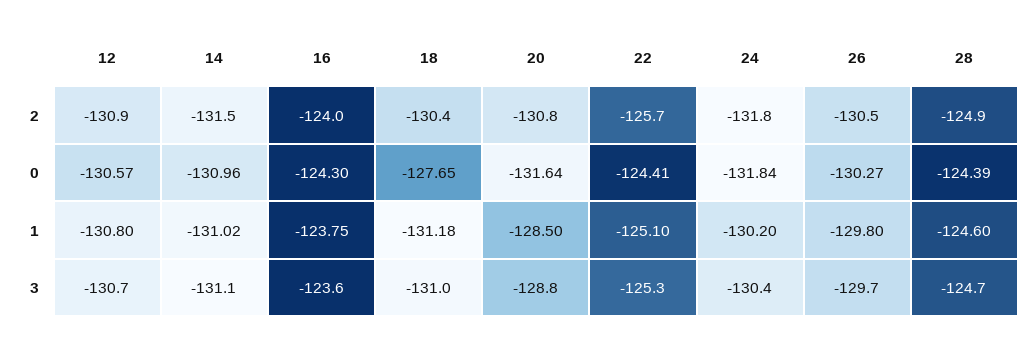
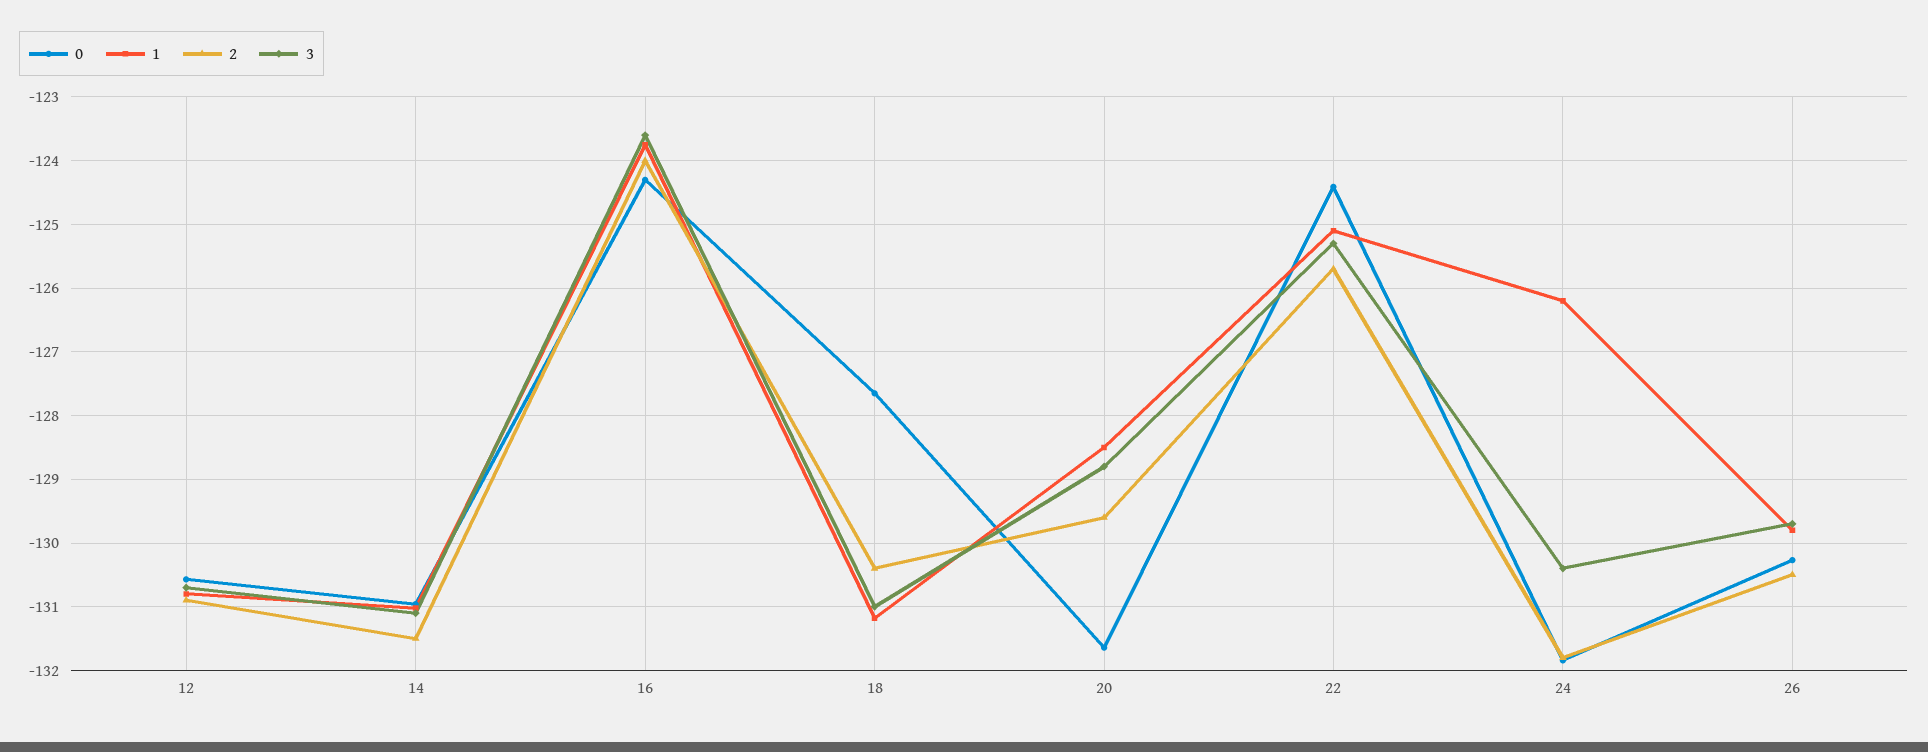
  {
    "2": {
      "12": -130.9,
      "14": -131.5,
      "16": -124,
      "18": -130.4,
-     "20": -130.8,
+     "20": -129.6,
      "22": -125.7,
      "24": -131.8,
-     "26": -130.5,
+     "26": -130.5
-     "28": -124.9
    },
    "0": {
      "12": -130.57,
      "14": -130.96,
      "16": -124.3,
      "18": -127.65,
      "20": -131.64,
      "22": -124.41,
      "24": -131.84,
-     "26": -130.27,
+     "26": -130.27
-     "28": -124.39
    },
    "1": {
      "12": -130.8,
      "14": -131.02,
      "16": -123.75,
      "18": -131.18,
      "20": -128.5,
      "22": -125.1,
-     "24": -130.2,
+     "24": -126.2,
-     "26": -129.8,
+     "26": -129.8
-     "28": -124.6
    },
    "3": {
      "12": -130.7,
      "14": -131.1,
      "16": -123.6,
      "18": -131,
      "20": -128.8,
      "22": -125.3,
      "24": -130.4,
-     "26": -129.7,
+     "26": -129.7
-     "28": -124.7
    }
  }

